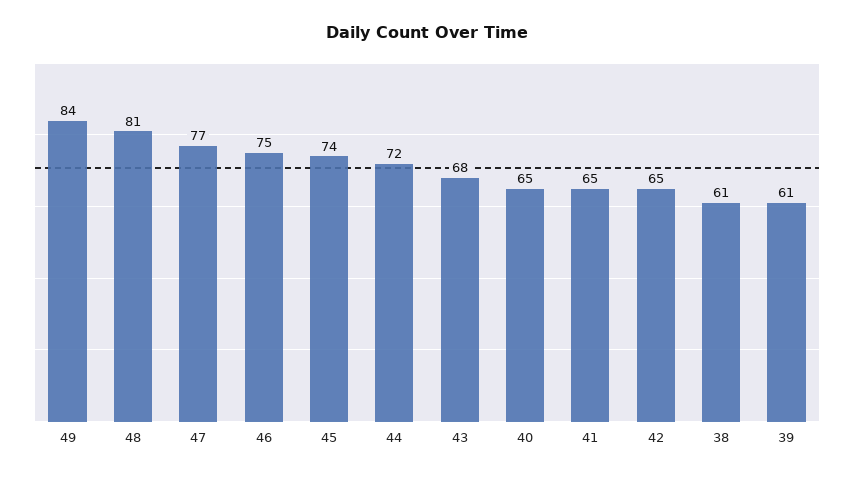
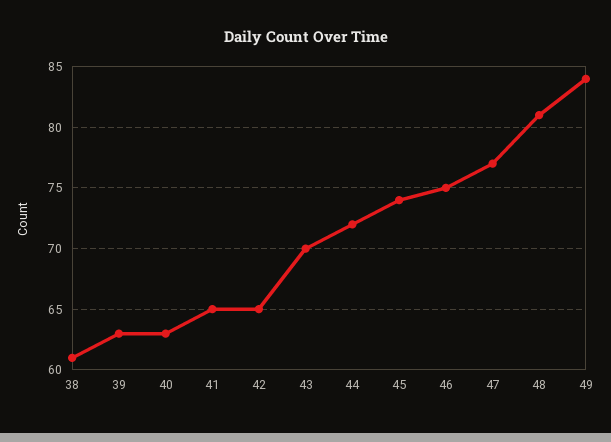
  {
    "49": 84,
    "48": 81,
    "47": 77,
    "46": 75,
    "45": 74,
    "44": 72,
-   "43": 68,
+   "43": 70,
-   "40": 65,
+   "40": 63,
    "41": 65,
    "42": 65,
    "38": 61,
-   "39": 61
+   "39": 63
  }

